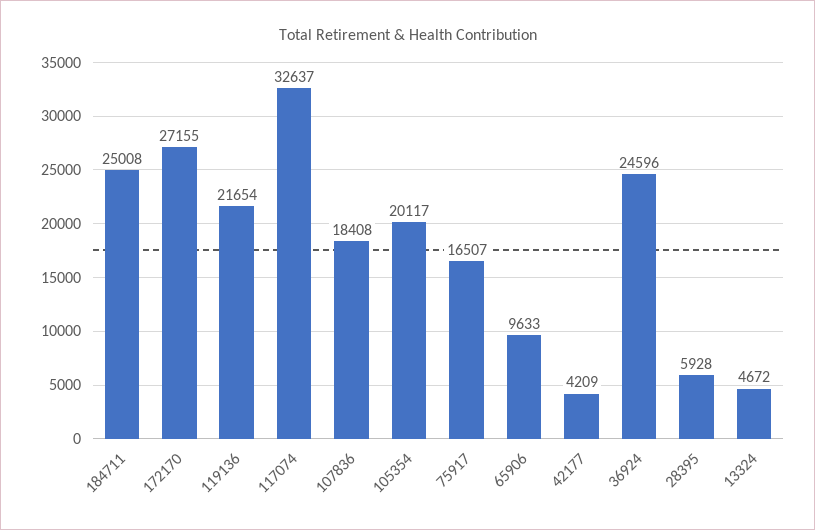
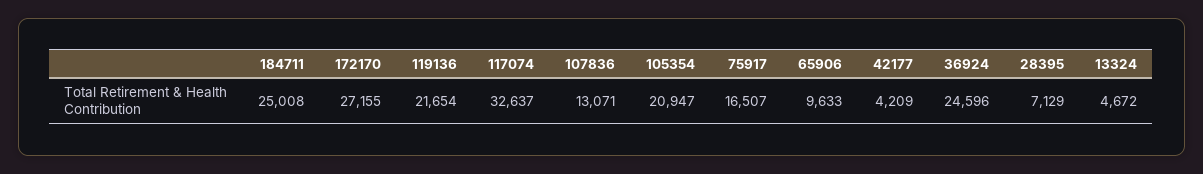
  {
    "184711": 25008,
    "172170": 27155,
    "119136": 21654,
    "117074": 32637,
-   "107836": 18408,
+   "107836": 13071,
-   "105354": 20117,
+   "105354": 20947,
    "75917": 16507,
    "65906": 9633,
    "42177": 4209,
    "36924": 24596,
-   "28395": 5928,
+   "28395": 7129,
    "13324": 4672
  }

